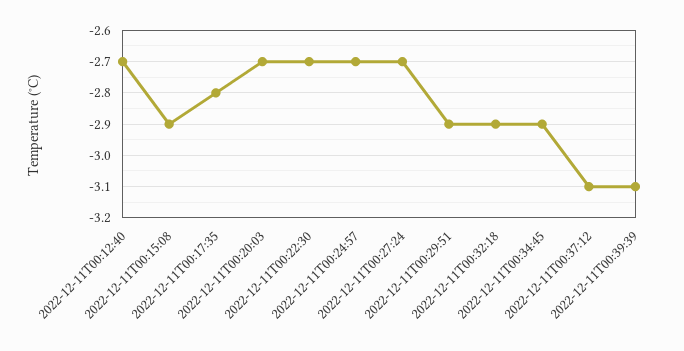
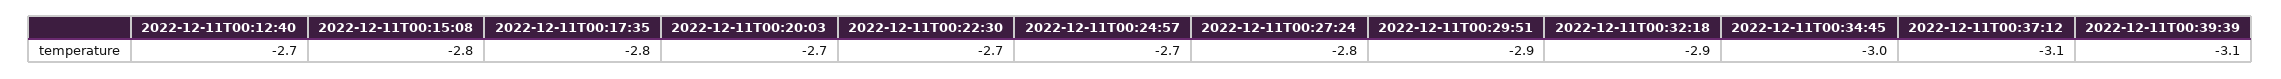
  {
    "2022-12-11T00:12:40": -2.7,
-   "2022-12-11T00:15:08": -2.9,
+   "2022-12-11T00:15:08": -2.8,
    "2022-12-11T00:17:35": -2.8,
    "2022-12-11T00:20:03": -2.7,
    "2022-12-11T00:22:30": -2.7,
    "2022-12-11T00:24:57": -2.7,
-   "2022-12-11T00:27:24": -2.7,
+   "2022-12-11T00:27:24": -2.8,
    "2022-12-11T00:29:51": -2.9,
    "2022-12-11T00:32:18": -2.9,
-   "2022-12-11T00:34:45": -2.9,
+   "2022-12-11T00:34:45": -3,
    "2022-12-11T00:37:12": -3.1,
    "2022-12-11T00:39:39": -3.1
  }

